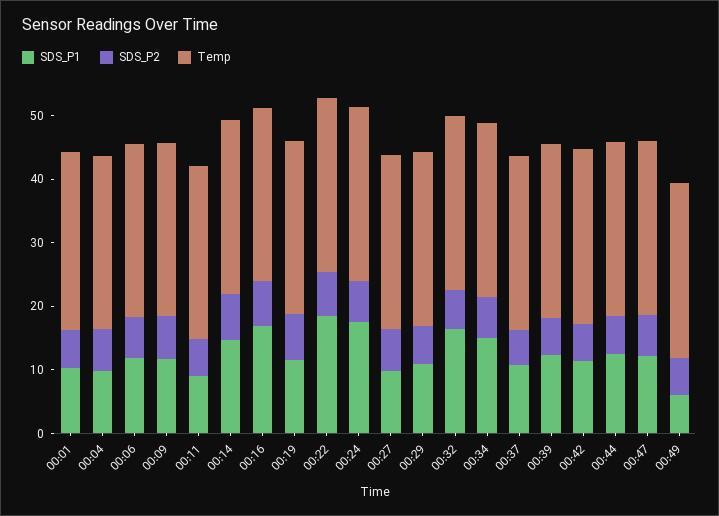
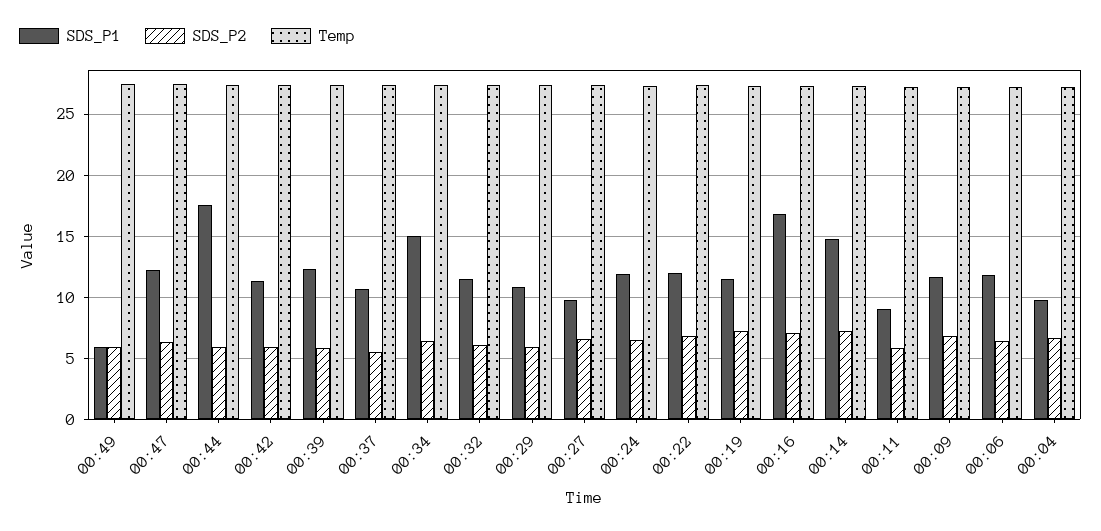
  {
    "SDS_P1": {
-     "00:01": 10,
      "00:04": 10,
      "00:06": 12,
      "00:09": 11.5,
      "00:11": 9,
      "00:14": 15,
      "00:16": 17,
      "00:19": 11.5,
-     "00:22": 18,
+     "00:22": 12,
-     "00:24": 18,
+     "00:24": 12,
      "00:27": 10,
      "00:29": 11,
-     "00:32": 16,
+     "00:32": 11.5,
      "00:34": 15,
      "00:37": 10.5,
      "00:39": 12.5,
      "00:42": 11.5,
-     "00:44": 12,
+     "00:44": 17.5,
      "00:47": 12,
      "00:49": 6
    },
    "SDS_P2": {
-     "00:01": 6,
      "00:04": 6.5,
      "00:06": 6.5,
      "00:09": 7,
      "00:11": 6,
      "00:14": 7,
      "00:16": 7,
      "00:19": 7.5,
      "00:22": 7,
      "00:24": 6.5,
      "00:27": 6.5,
      "00:29": 6,
      "00:32": 6,
      "00:34": 6.5,
      "00:37": 5.5,
      "00:39": 6,
      "00:42": 6,
      "00:44": 6,
      "00:47": 6.5,
      "00:49": 6
    },
    "Temp": {
-     "00:01": 28,
      "00:04": 27,
      "00:06": 27,
      "00:09": 27,
      "00:11": 27,
      "00:14": 27.5,
      "00:16": 27.5,
      "00:19": 27.5,
      "00:22": 27.5,
      "00:24": 27.5,
      "00:27": 27.5,
      "00:29": 27.5,
      "00:32": 27.5,
      "00:34": 27.5,
      "00:37": 27.5,
      "00:39": 27.5,
      "00:42": 27.5,
      "00:44": 27.5,
      "00:47": 27.5,
      "00:49": 27.5
    }
  }

